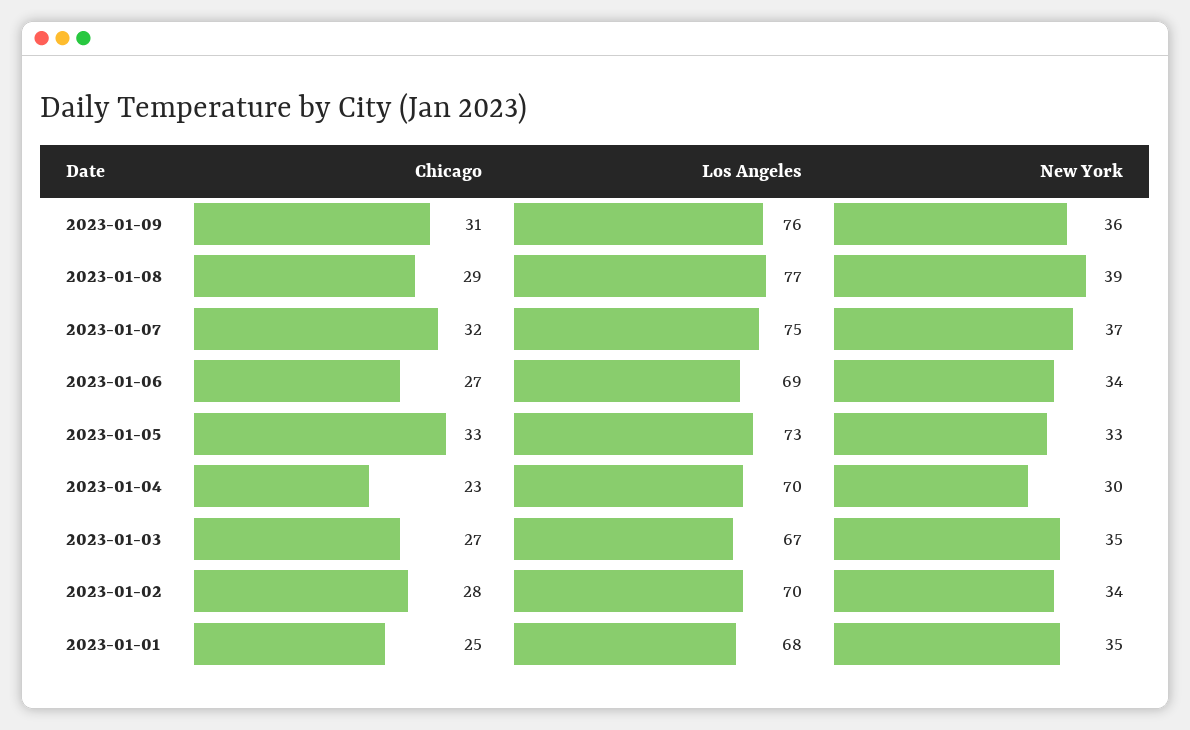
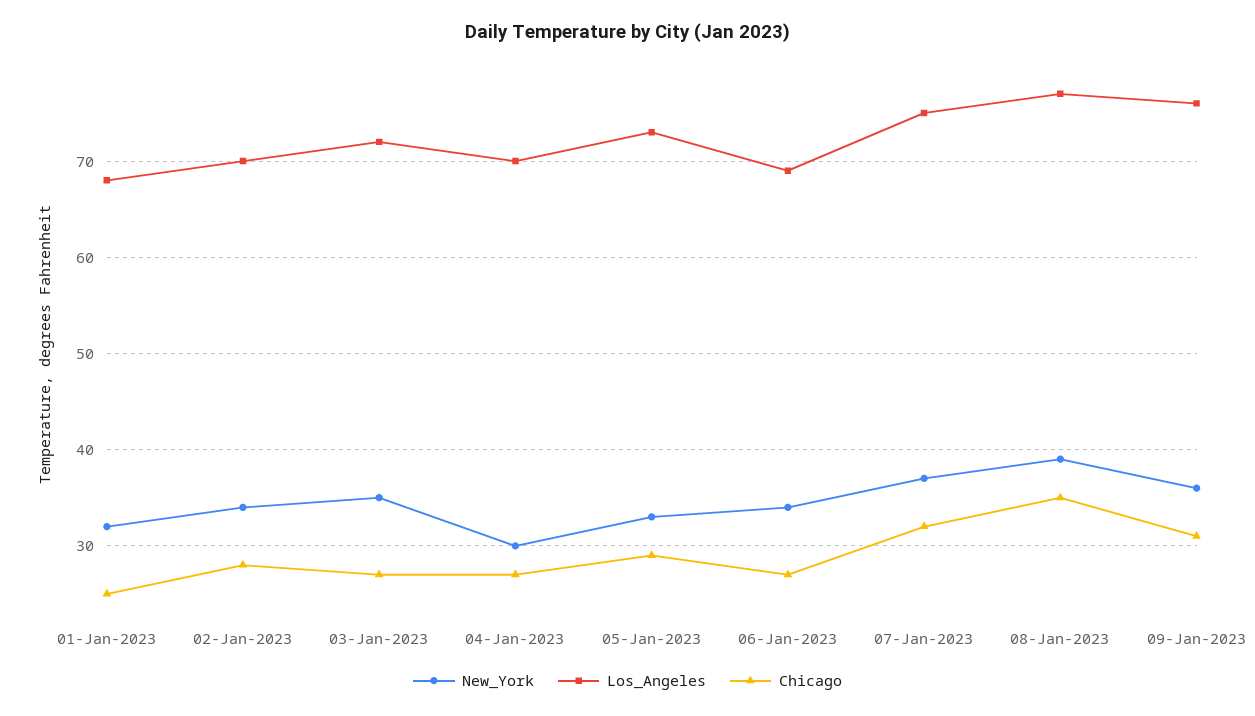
  {
    "Chicago": {
      "2023-01-09": 31,
-     "2023-01-08": 29,
+     "2023-01-08": 35,
      "2023-01-07": 32,
      "2023-01-06": 27,
-     "2023-01-05": 33,
+     "2023-01-05": 29,
-     "2023-01-04": 23,
+     "2023-01-04": 27,
      "2023-01-03": 27,
      "2023-01-02": 28,
      "2023-01-01": 25
    },
    "Los Angeles": {
      "2023-01-09": 76,
      "2023-01-08": 77,
      "2023-01-07": 75,
      "2023-01-06": 69,
      "2023-01-05": 73,
      "2023-01-04": 70,
-     "2023-01-03": 67,
+     "2023-01-03": 72,
      "2023-01-02": 70,
      "2023-01-01": 68
    },
    "New York": {
      "2023-01-09": 36,
      "2023-01-08": 39,
      "2023-01-07": 37,
      "2023-01-06": 34,
      "2023-01-05": 33,
      "2023-01-04": 30,
      "2023-01-03": 35,
      "2023-01-02": 34,
-     "2023-01-01": 35
+     "2023-01-01": 32
    }
  }

